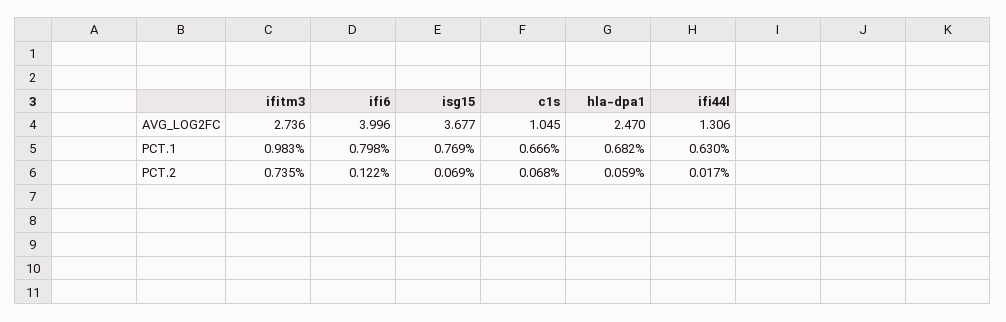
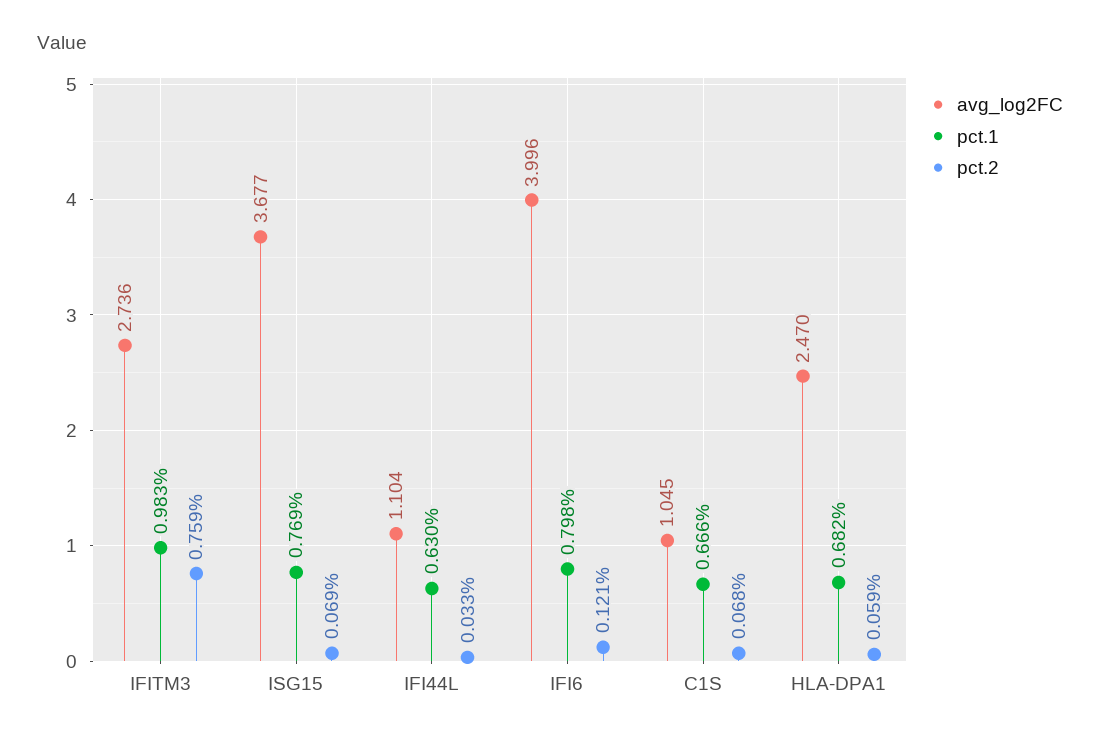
  {
    "AVG_LOG2FC": {
      "ifitm3": 2.736,
      "ifi6": 3.996,
      "isg15": 3.677,
      "c1s": 1.045,
      "hla-dpa1": 2.47,
-     "ifi44l": 1.306
+     "ifi44l": 1.104
    },
    "PCT.1": {
      "ifitm3": 0.983,
      "ifi6": 0.798,
      "isg15": 0.769,
      "c1s": 0.666,
      "hla-dpa1": 0.682,
      "ifi44l": 0.63
    },
    "PCT.2": {
-     "ifitm3": 0.735,
+     "ifitm3": 0.759,
-     "ifi6": 0.122,
+     "ifi6": 0.121,
      "isg15": 0.069,
      "c1s": 0.068,
      "hla-dpa1": 0.059,
-     "ifi44l": 0.017
+     "ifi44l": 0.033
    }
  }

